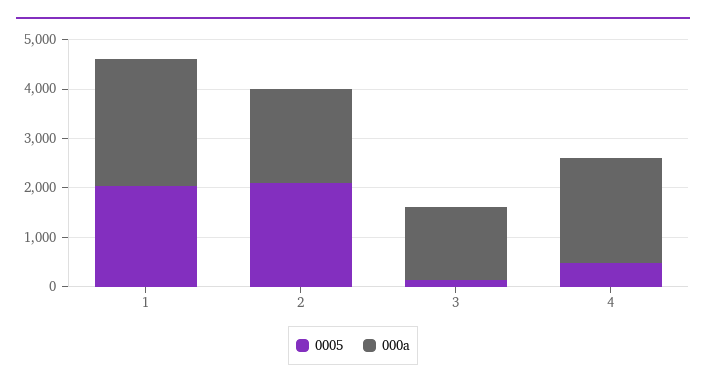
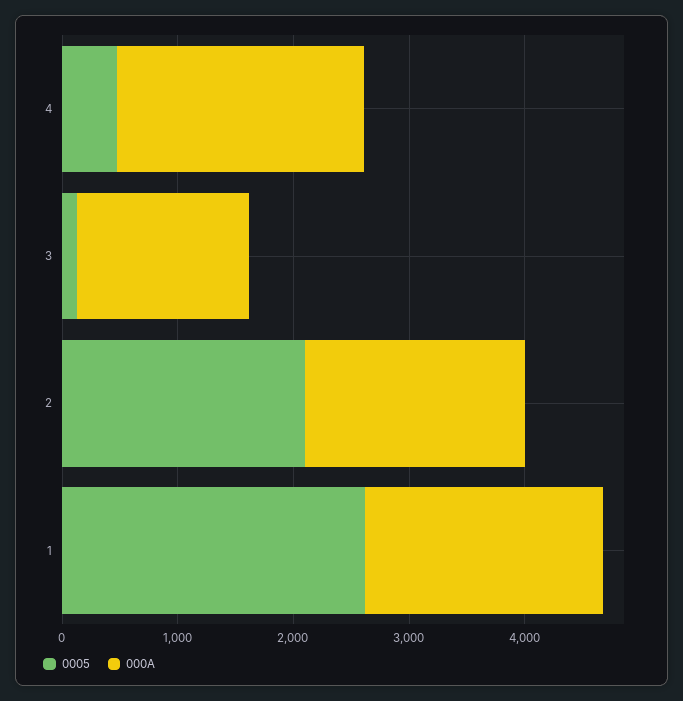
  {
    "0005": {
-     "1": 2000,
+     "1": 2600,
      "2": 2200,
      "3": 200,
      "4": 400
    },
    "000a": {
-     "1": 2600,
+     "1": 2000,
      "2": 1800,
      "3": 1400,
      "4": 2200
    }
  }

